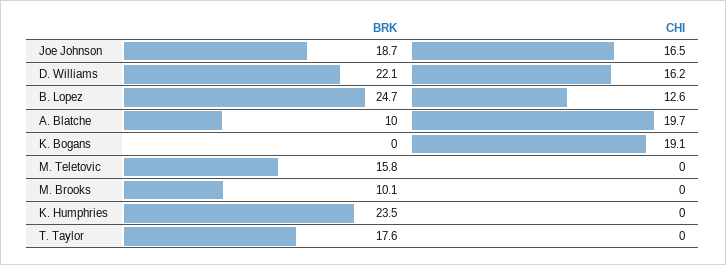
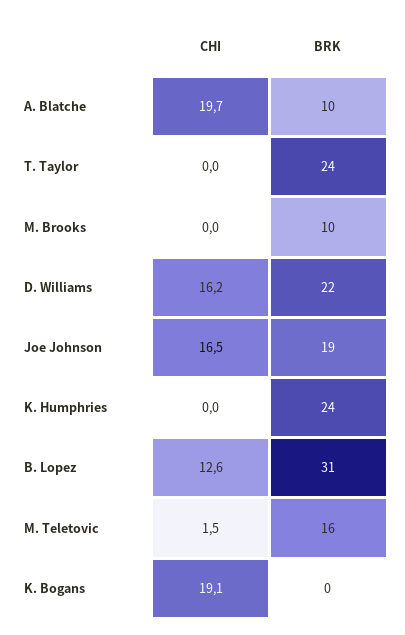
  {
    "BRK": {
      "Joe Johnson": 18.7,
      "D. Williams": 22.1,
-     "B. Lopez": 24.7,
+     "B. Lopez": 31,
      "A. Blatche": 10,
      "K. Bogans": 0,
      "M. Teletovic": 15.8,
      "M. Brooks": 10.1,
      "K. Humphries": 23.5,
-     "T. Taylor": 17.6
+     "T. Taylor": 24
    },
    "CHI": {
      "Joe Johnson": 16.5,
      "D. Williams": 16.2,
      "B. Lopez": 12.6,
      "A. Blatche": 19.7,
      "K. Bogans": 19.1,
-     "M. Teletovic": 0,
+     "M. Teletovic": 1.5,
      "M. Brooks": 0,
      "K. Humphries": 0,
      "T. Taylor": 0
    }
  }

